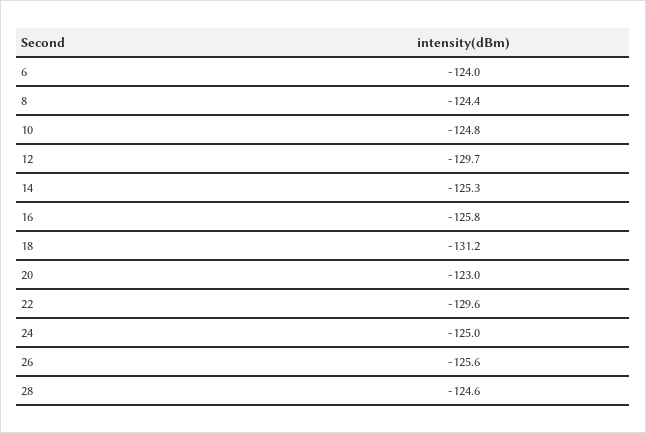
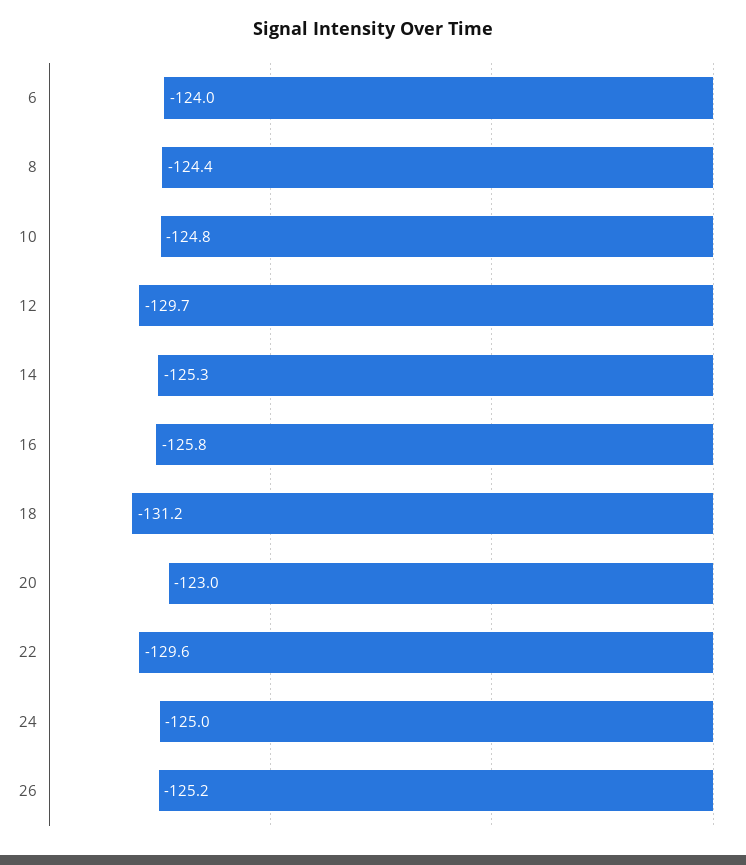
  {
    "6": -124,
    "8": -124.4,
    "10": -124.8,
    "12": -129.7,
    "14": -125.3,
    "16": -125.8,
    "18": -131.2,
    "20": -123,
    "22": -129.6,
    "24": -125,
-   "26": -125.6,
+   "26": -125.2
-   "28": -124.6
  }

